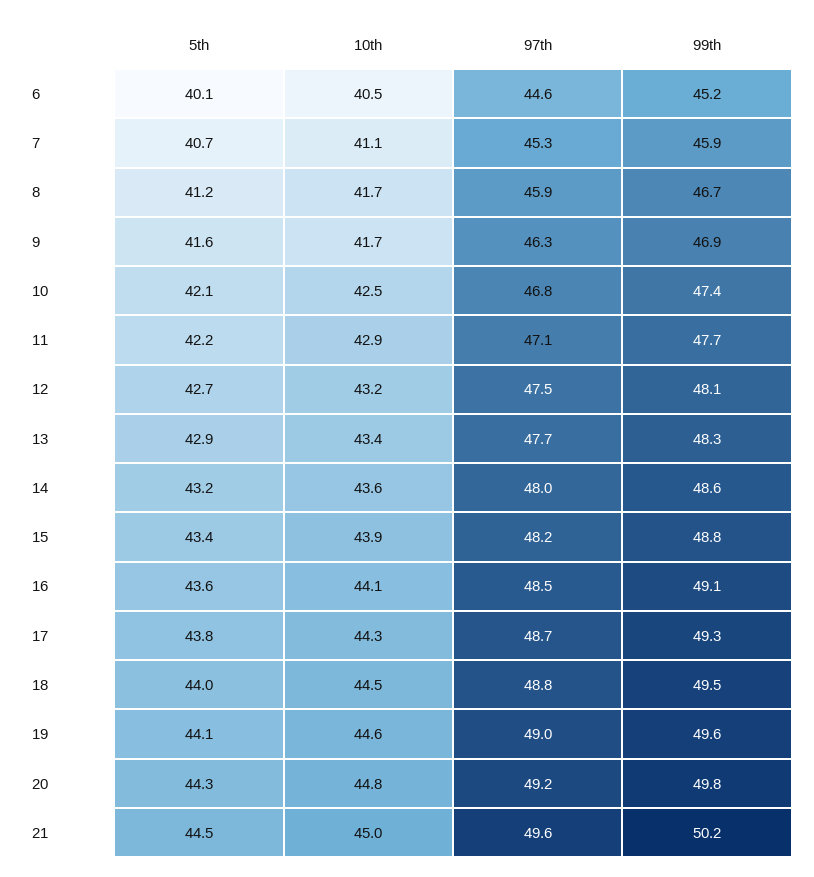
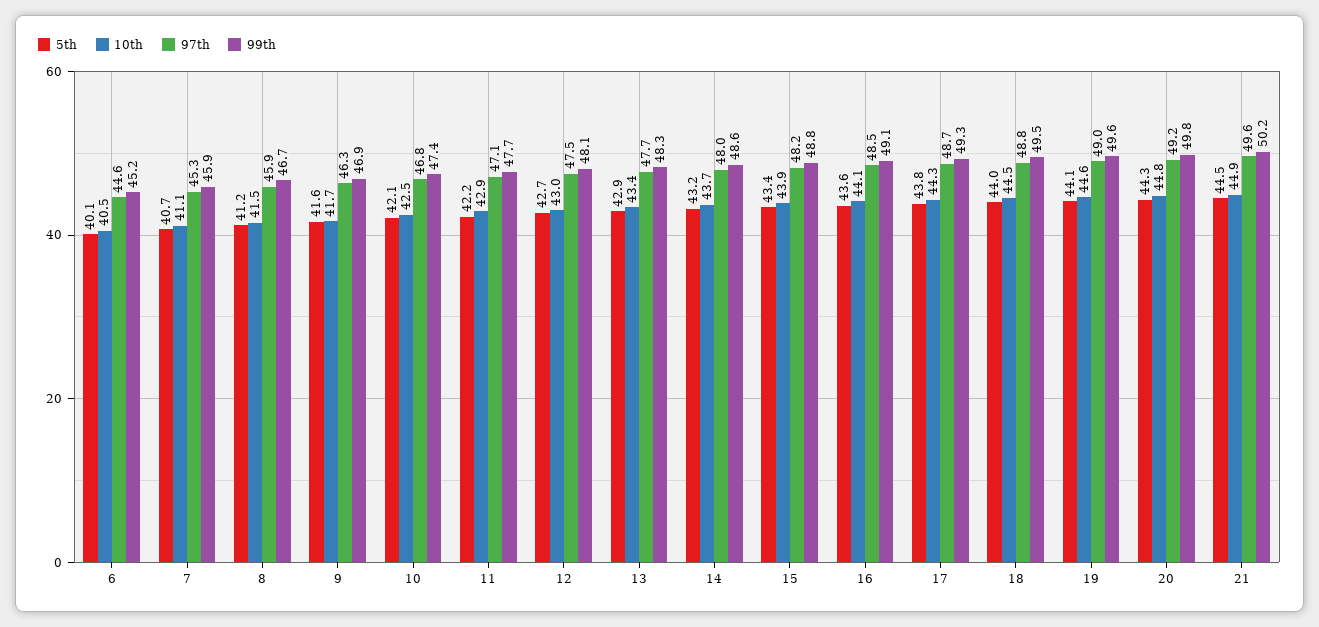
  {
    "5th": {
      "6": 40.1,
      "7": 40.7,
      "8": 41.2,
      "9": 41.6,
      "10": 42.1,
      "11": 42.2,
      "12": 42.7,
      "13": 42.9,
      "14": 43.2,
      "15": 43.4,
      "16": 43.6,
      "17": 43.8,
      "18": 44,
      "19": 44.1,
      "20": 44.3,
      "21": 44.5
    },
    "10th": {
      "6": 40.5,
      "7": 41.1,
-     "8": 41.7,
+     "8": 41.5,
      "9": 41.7,
      "10": 42.5,
      "11": 42.9,
-     "12": 43.2,
+     "12": 43,
      "13": 43.4,
-     "14": 43.6,
+     "14": 43.7,
      "15": 43.9,
      "16": 44.1,
      "17": 44.3,
      "18": 44.5,
      "19": 44.6,
      "20": 44.8,
-     "21": 45
+     "21": 44.9
    },
    "97th": {
      "6": 44.6,
      "7": 45.3,
      "8": 45.9,
      "9": 46.3,
      "10": 46.8,
      "11": 47.1,
      "12": 47.5,
      "13": 47.7,
      "14": 48,
      "15": 48.2,
      "16": 48.5,
      "17": 48.7,
      "18": 48.8,
      "19": 49,
      "20": 49.2,
      "21": 49.6
    },
    "99th": {
      "6": 45.2,
      "7": 45.9,
      "8": 46.7,
      "9": 46.9,
      "10": 47.4,
      "11": 47.7,
      "12": 48.1,
      "13": 48.3,
      "14": 48.6,
      "15": 48.8,
      "16": 49.1,
      "17": 49.3,
      "18": 49.5,
      "19": 49.6,
      "20": 49.8,
      "21": 50.2
    }
  }

